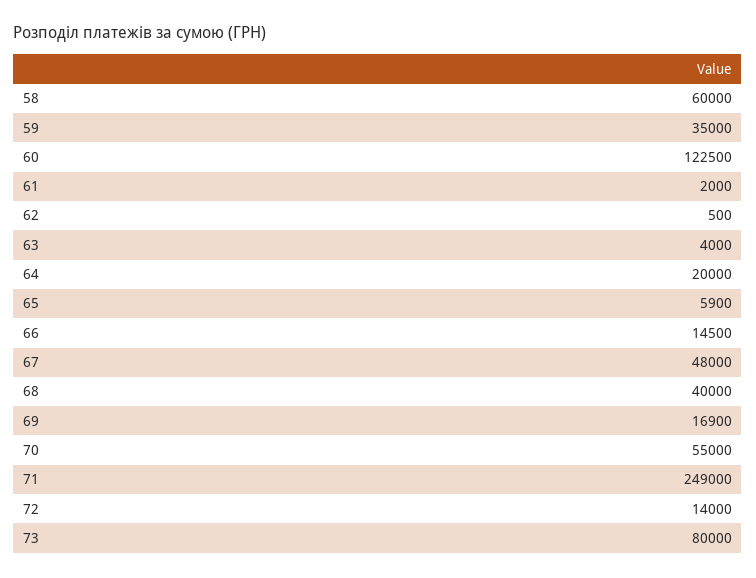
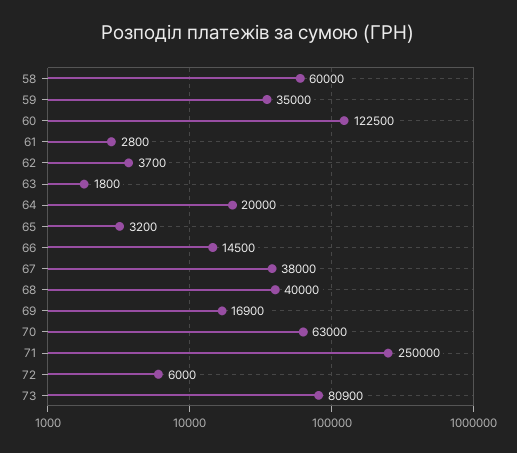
  {
    "58": 60000,
    "59": 35000,
    "60": 122500,
-   "61": 2000,
+   "61": 2800,
-   "62": 500,
+   "62": 3700,
-   "63": 4000,
+   "63": 1800,
    "64": 20000,
-   "65": 5900,
+   "65": 3200,
    "66": 14500,
-   "67": 48000,
+   "67": 38000,
    "68": 40000,
    "69": 16900,
-   "70": 55000,
+   "70": 63000,
-   "71": 249000,
+   "71": 250000,
-   "72": 14000,
+   "72": 6000,
-   "73": 80000
+   "73": 80900
  }

